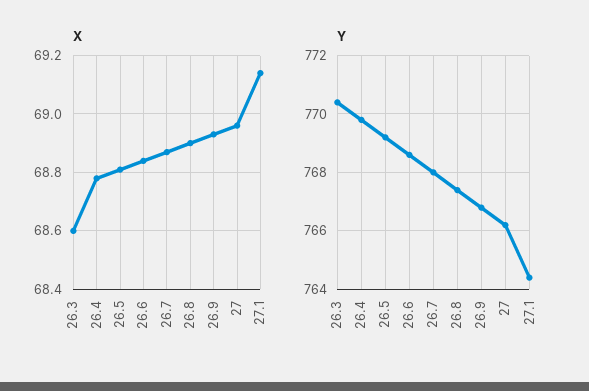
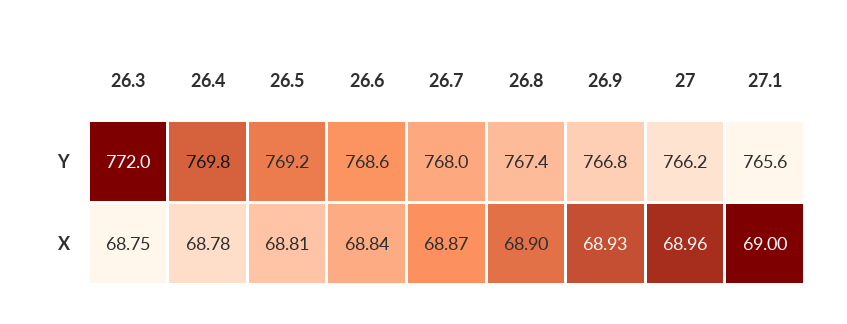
  {
    "X": {
-     "26.3": 68.6,
+     "26.3": 68.75,
      "26.4": 68.78,
      "26.5": 68.81,
      "26.6": 68.84,
      "26.7": 68.87,
      "26.8": 68.9,
      "26.9": 68.93,
      "27": 68.96,
-     "27.1": 69.15
+     "27.1": 69
    },
    "Y": {
-     "26.3": 770.5,
+     "26.3": 772,
      "26.4": 769.8,
      "26.5": 769.2,
      "26.6": 768.6,
      "26.7": 768,
      "26.8": 767.4,
      "26.9": 766.8,
      "27": 766.2,
-     "27.1": 764.5
+     "27.1": 765.6
    }
  }

